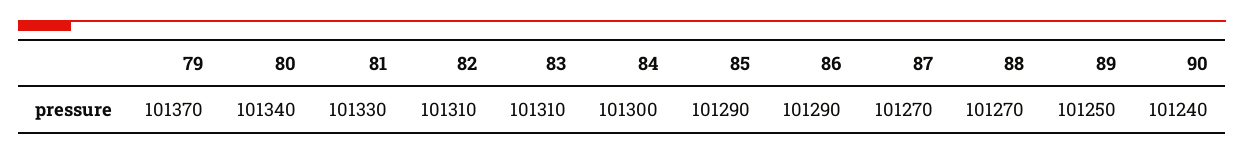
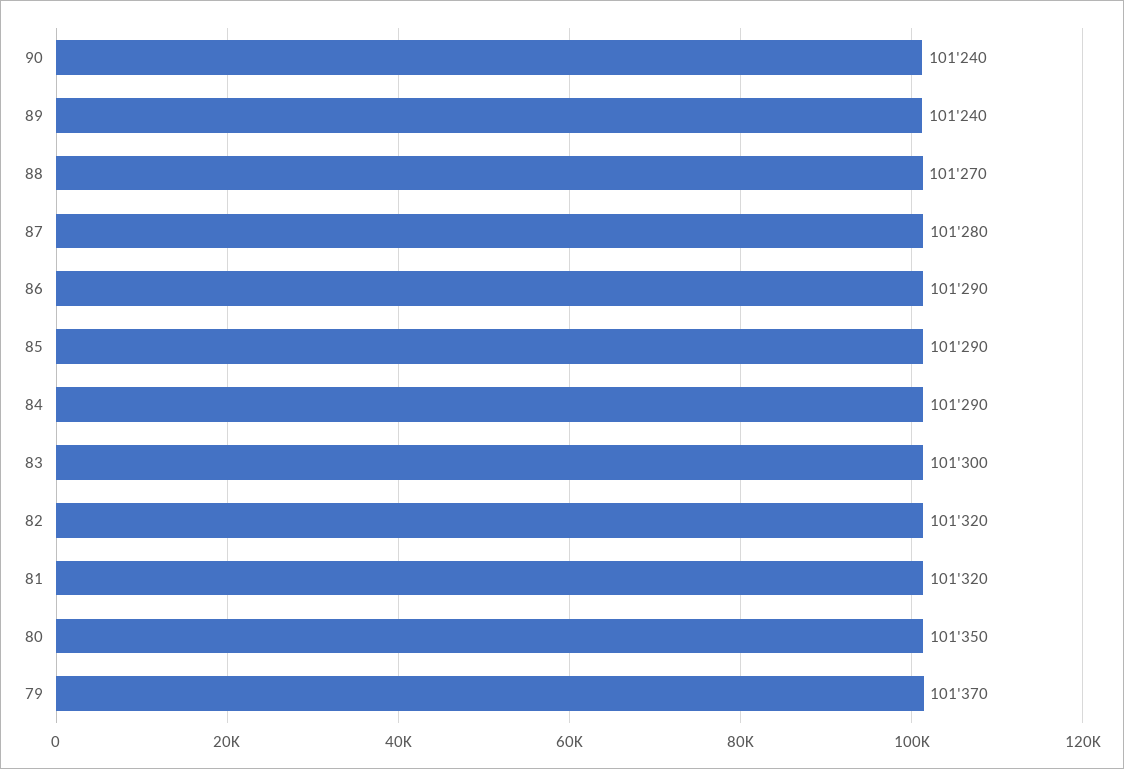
  {
    "79": 101370,
-   "80": 101340,
+   "80": 101350,
-   "81": 101330,
+   "81": 101320,
-   "82": 101310,
+   "82": 101320,
-   "83": 101310,
+   "83": 101300,
-   "84": 101300,
+   "84": 101290,
    "85": 101290,
    "86": 101290,
-   "87": 101270,
+   "87": 101280,
    "88": 101270,
-   "89": 101250,
+   "89": 101240,
    "90": 101240
  }

